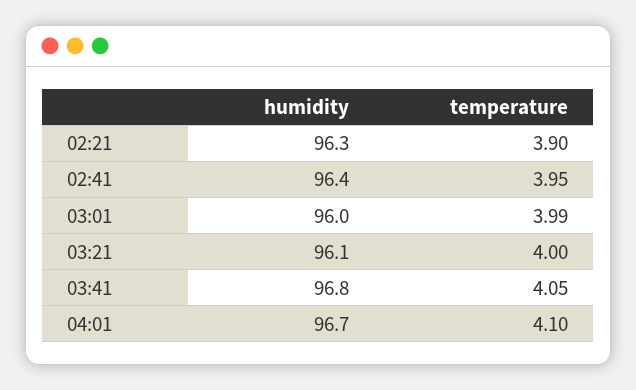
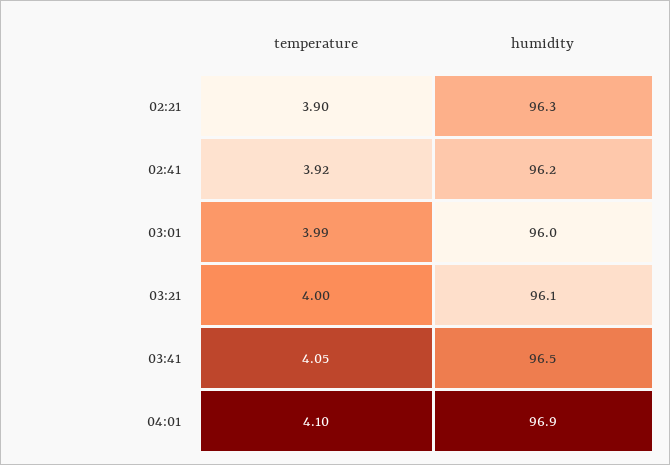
  {
    "humidity": {
      "02:21": 96.3,
-     "02:41": 96.4,
+     "02:41": 96.2,
      "03:01": 96,
      "03:21": 96.1,
-     "03:41": 96.8,
+     "03:41": 96.5,
-     "04:01": 96.7
+     "04:01": 96.9
    },
    "temperature": {
      "02:21": 3.9,
-     "02:41": 3.95,
+     "02:41": 3.92,
      "03:01": 3.99,
      "03:21": 4,
      "03:41": 4.05,
      "04:01": 4.1
    }
  }

